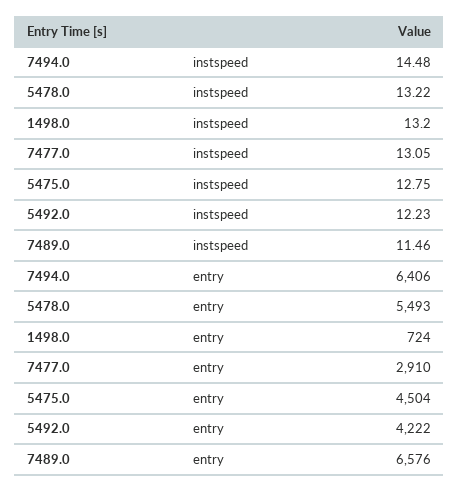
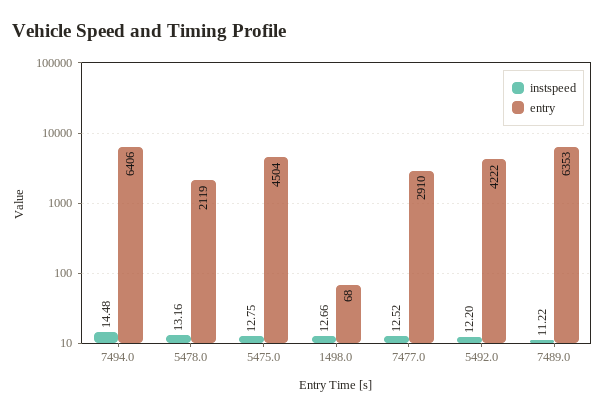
  {
    "instspeed": {
      "7494.0": 14.48,
-     "5478.0": 13.22,
+     "5478.0": 13.16,
-     "1498.0": 13.2,
+     "1498.0": 12.66,
-     "7477.0": 13.05,
+     "7477.0": 12.52,
      "5475.0": 12.75,
-     "5492.0": 12.23,
+     "5492.0": 12.2,
-     "7489.0": 11.46
+     "7489.0": 11.22
    },
    "entry": {
      "7494.0": 6406,
-     "5478.0": 5493,
+     "5478.0": 2119,
-     "1498.0": 724,
+     "1498.0": 68,
      "7477.0": 2910,
      "5475.0": 4504,
      "5492.0": 4222,
-     "7489.0": 6576
+     "7489.0": 6353
    }
  }

